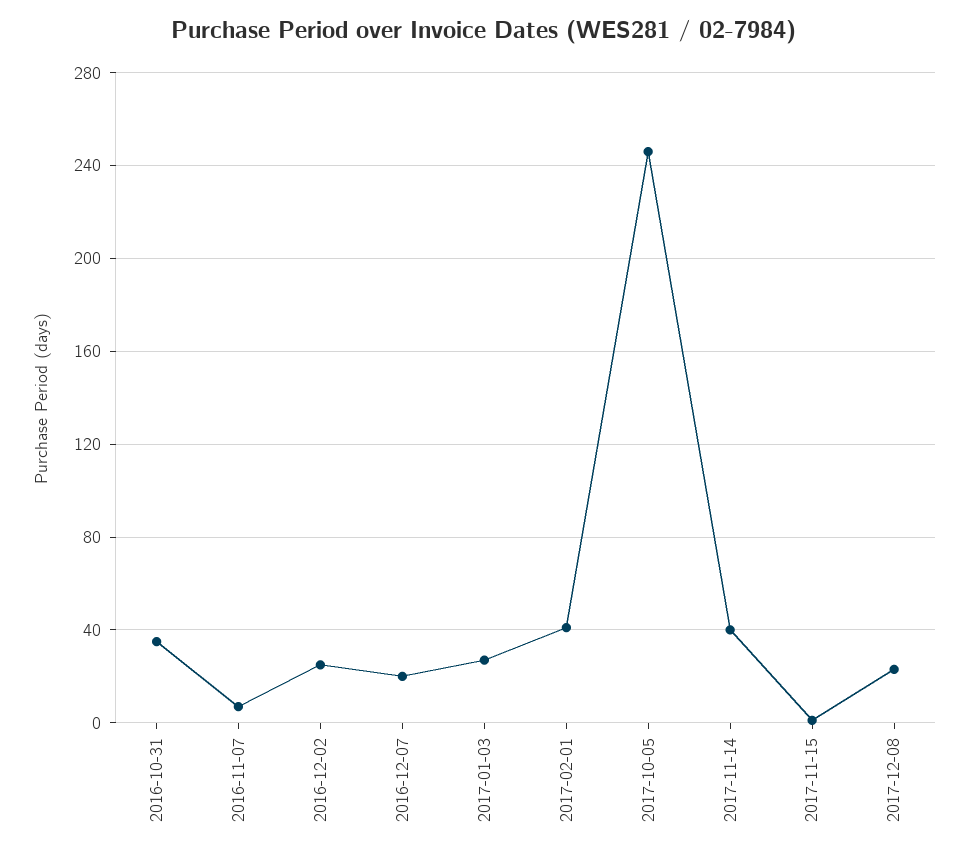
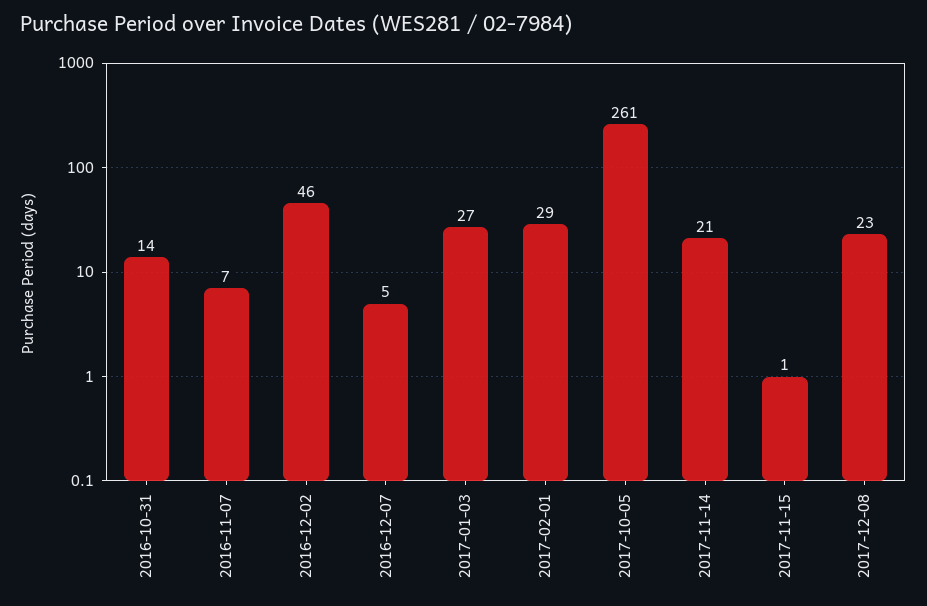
  {
-   "2016-10-31": 35,
+   "2016-10-31": 14,
    "2016-11-07": 7,
-   "2016-12-02": 25,
+   "2016-12-02": 46,
-   "2016-12-07": 20,
+   "2016-12-07": 5,
    "2017-01-03": 27,
-   "2017-02-01": 40,
+   "2017-02-01": 29,
-   "2017-10-05": 245,
+   "2017-10-05": 261,
-   "2017-11-14": 40,
+   "2017-11-14": 21,
    "2017-11-15": 1,
    "2017-12-08": 23
  }

